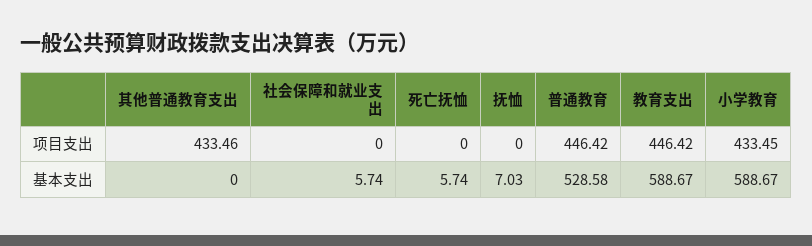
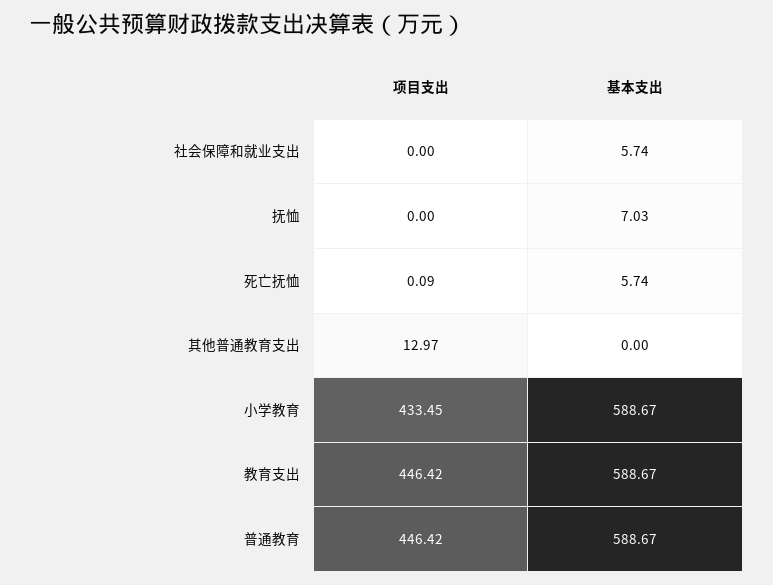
  {
    "其他普通教育支出": {
-     "项目支出": 433.46,
+     "项目支出": 12.97,
      "基本支出": 0
    },
    "社会保障和就业支出": {
      "项目支出": 0,
      "基本支出": 5.74
    },
    "死亡抚恤": {
-     "项目支出": 0,
+     "项目支出": 0.09,
      "基本支出": 5.74
    },
    "抚恤": {
      "项目支出": 0,
      "基本支出": 7.03
    },
    "普通教育": {
      "项目支出": 446.42,
-     "基本支出": 528.58
+     "基本支出": 588.67
    },
    "教育支出": {
      "项目支出": 446.42,
      "基本支出": 588.67
    },
    "小学教育": {
      "项目支出": 433.45,
      "基本支出": 588.67
    }
  }

